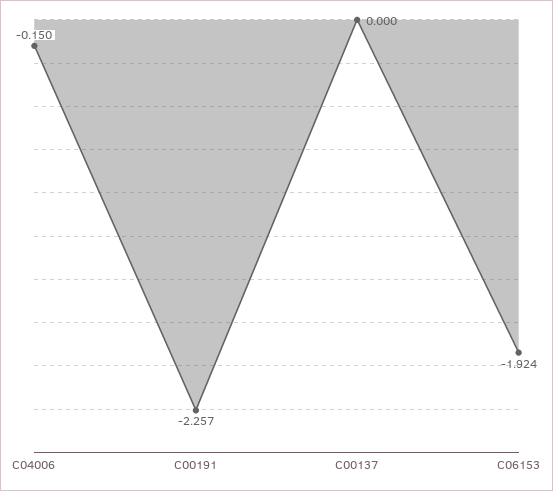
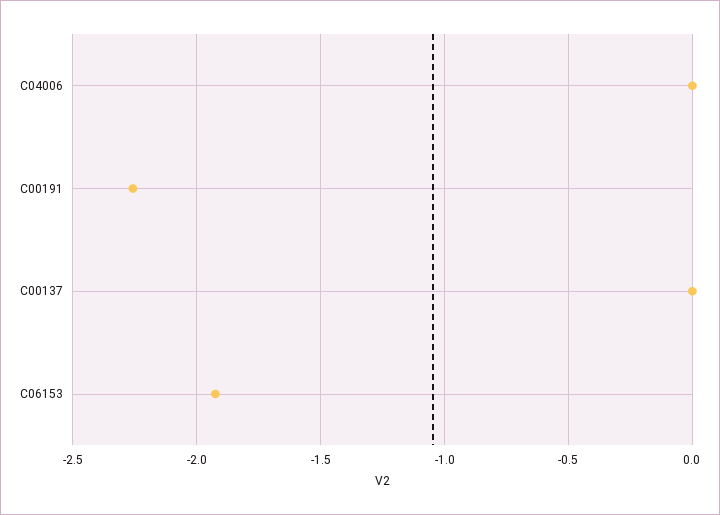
  {
-   "C04006": -0.15,
+   "C04006": 0,
    "C00191": -2.257,
    "C00137": 0,
    "C06153": -1.924
  }

